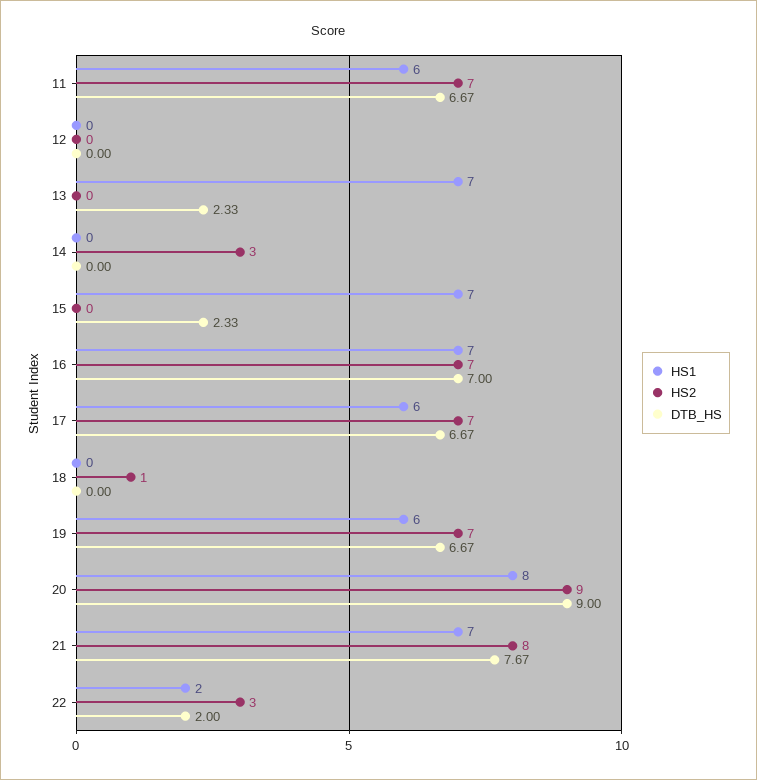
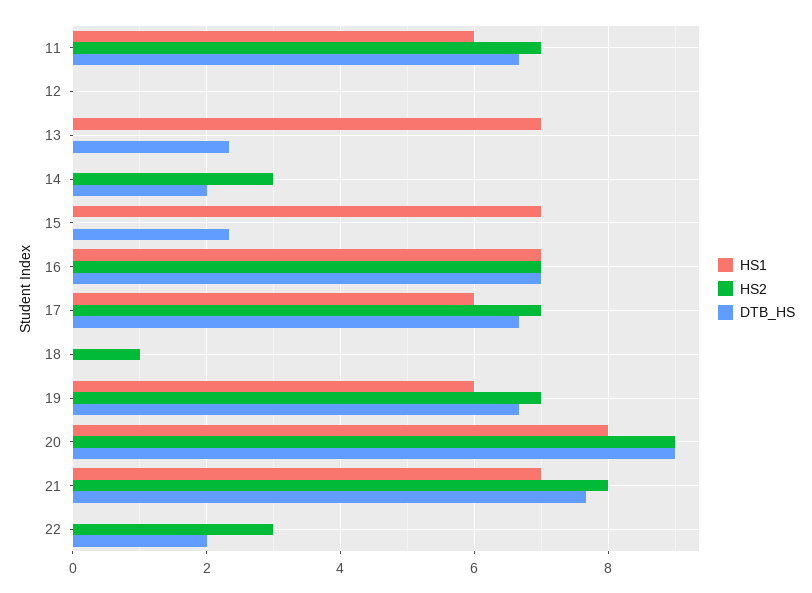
  {
    "HS1": {
      "11": 6,
      "12": 0,
      "13": 7,
      "14": 0,
      "15": 7,
      "16": 7,
      "17": 6,
      "18": 0,
      "19": 6,
      "20": 8,
      "21": 7,
-     "22": 2
+     "22": 0
    },
    "HS2": {
      "11": 7,
      "12": 0,
      "13": 0,
      "14": 3,
      "15": 0,
      "16": 7,
      "17": 7,
      "18": 1,
      "19": 7,
      "20": 9,
      "21": 8,
      "22": 3
    },
    "DTB_HS": {
      "11": 6.67,
      "12": 0,
      "13": 2.33,
-     "14": 0,
+     "14": 2,
      "15": 2.33,
      "16": 7,
      "17": 6.67,
      "18": 0,
      "19": 6.67,
      "20": 9,
      "21": 7.67,
      "22": 2
    }
  }

